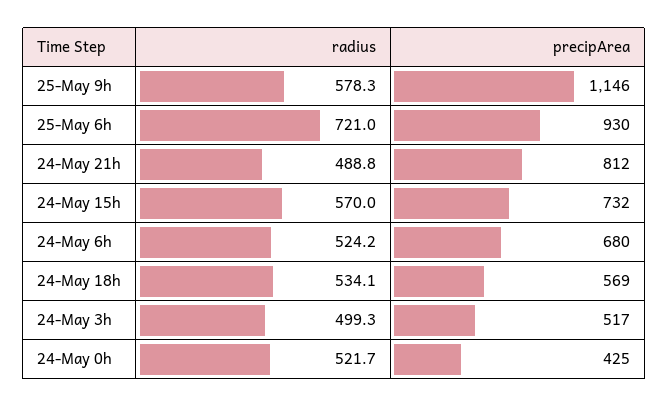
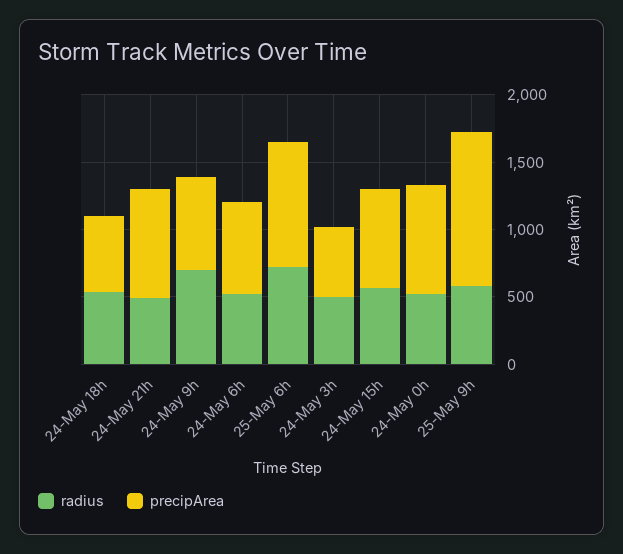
  {
    "radius": {
      "25-May 9h": 578.3,
      "25-May 6h": 721,
      "24-May 21h": 488.8,
      "24-May 15h": 570,
      "24-May 6h": 524.2,
      "24-May 18h": 534.1,
      "24-May 3h": 499.3,
-     "24-May 0h": 521.7
+     "24-May 0h": 521.7,
+     "24-May 9h": 700
    },
    "precipArea": {
      "25-May 9h": 1146,
      "25-May 6h": 930,
      "24-May 21h": 812,
      "24-May 15h": 732,
      "24-May 6h": 680,
      "24-May 18h": 569,
      "24-May 3h": 517,
-     "24-May 0h": 425
+     "24-May 0h": 800,
+     "24-May 9h": 700
    }
  }

